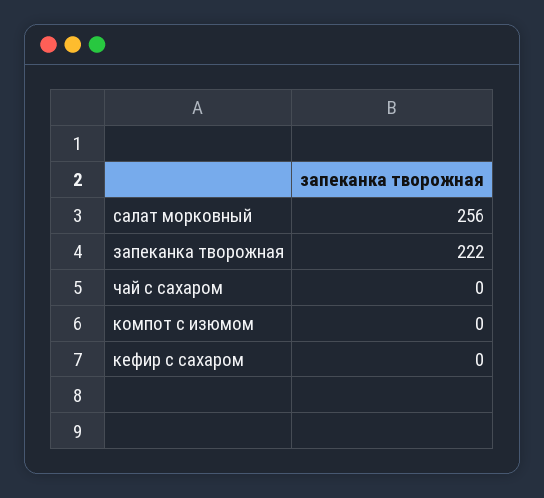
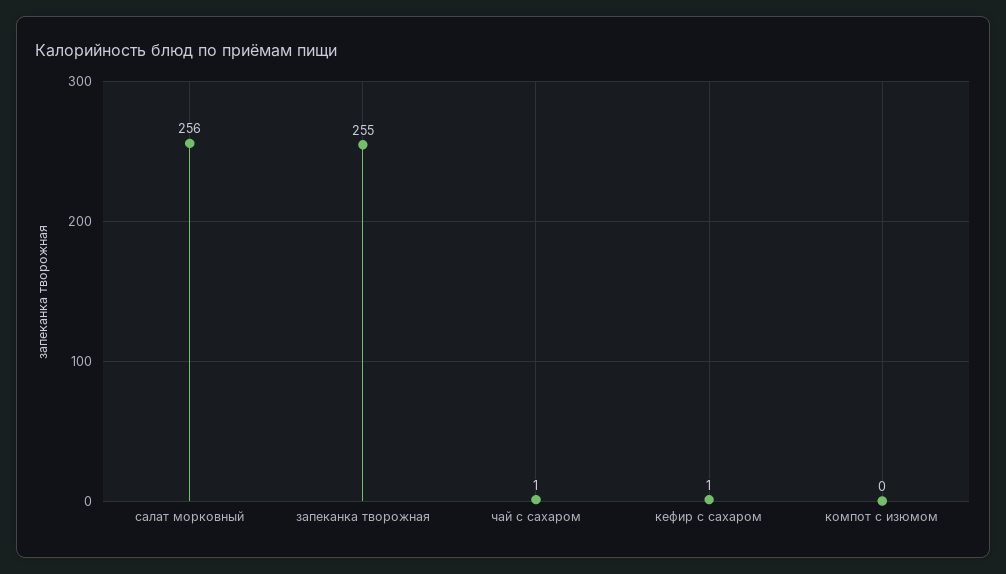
  {
    "салат морковный": 256,
-   "запеканка творожная": 222,
+   "запеканка творожная": 255,
-   "чай с сахаром": 0,
+   "чай с сахаром": 1,
    "компот с изюмом": 0,
-   "кефир с сахаром": 0
+   "кефир с сахаром": 1
  }

